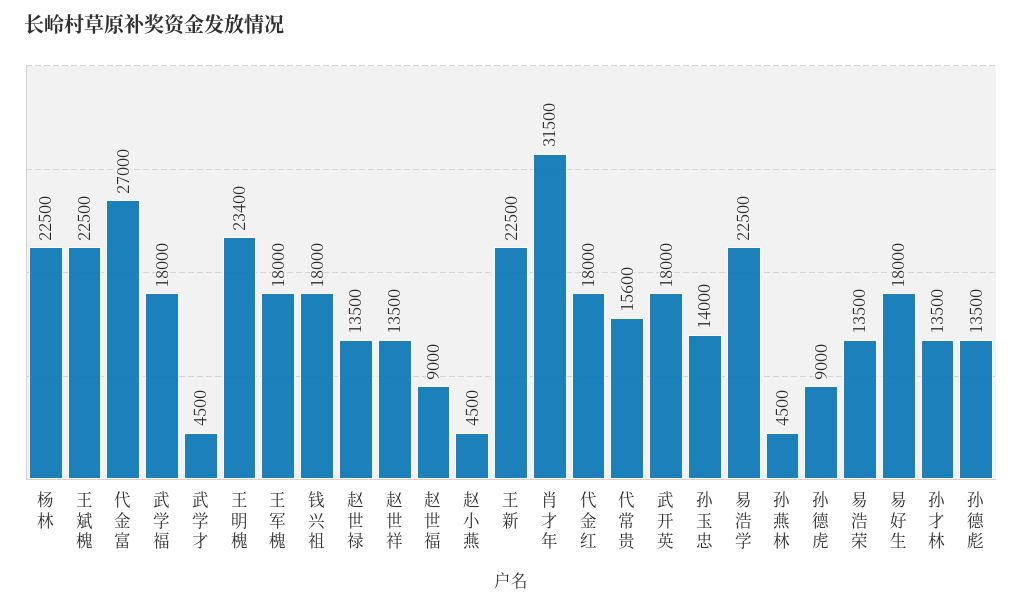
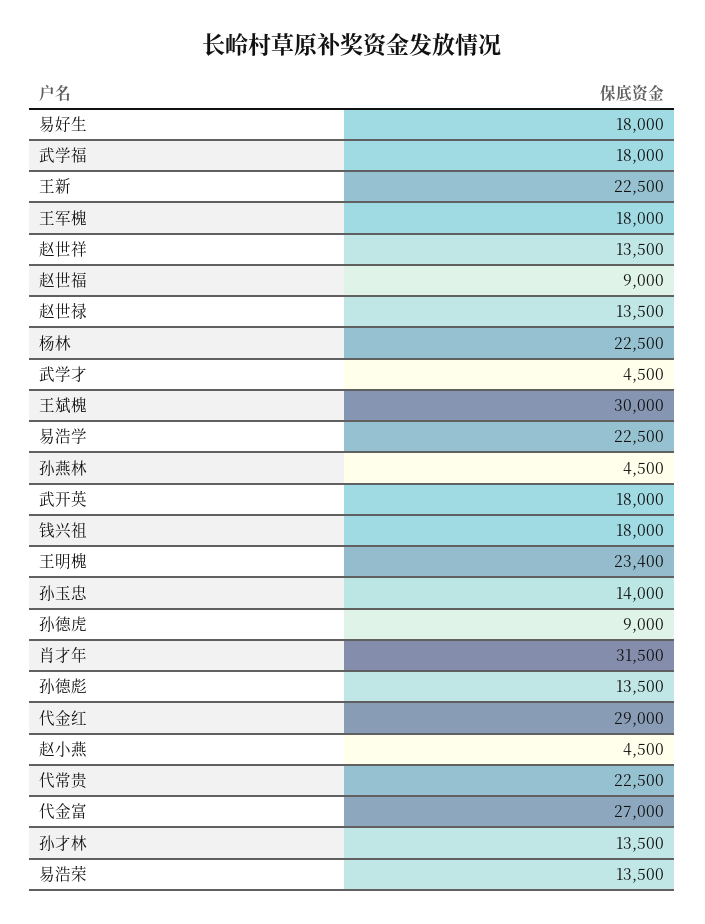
  {
    "杨林": 22500,
-   "王斌槐": 22500,
+   "王斌槐": 30000,
    "代金富": 27000,
    "武学福": 18000,
    "武学才": 4500,
    "王明槐": 23400,
    "王军槐": 18000,
    "钱兴祖": 18000,
    "赵世禄": 13500,
    "赵世祥": 13500,
    "赵世福": 9000,
    "赵小燕": 4500,
    "王新": 22500,
    "肖才年": 31500,
-   "代金红": 18000,
+   "代金红": 29000,
-   "代常贵": 15600,
+   "代常贵": 22500,
    "武开英": 18000,
    "孙玉忠": 14000,
    "易浩学": 22500,
    "孙燕林": 4500,
    "孙德虎": 9000,
    "易浩荣": 13500,
    "易好生": 18000,
    "孙才林": 13500,
    "孙德彪": 13500
  }

